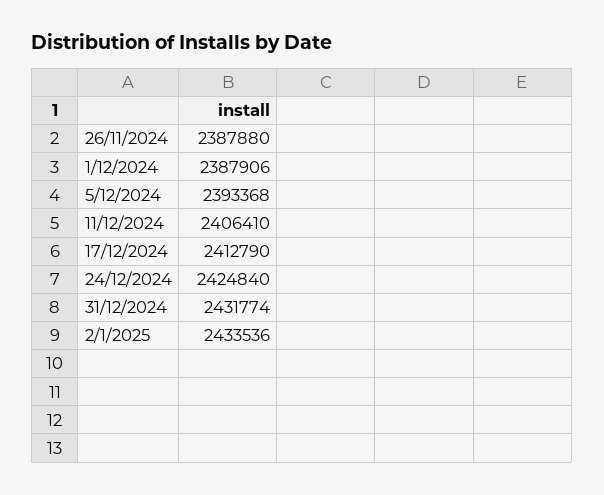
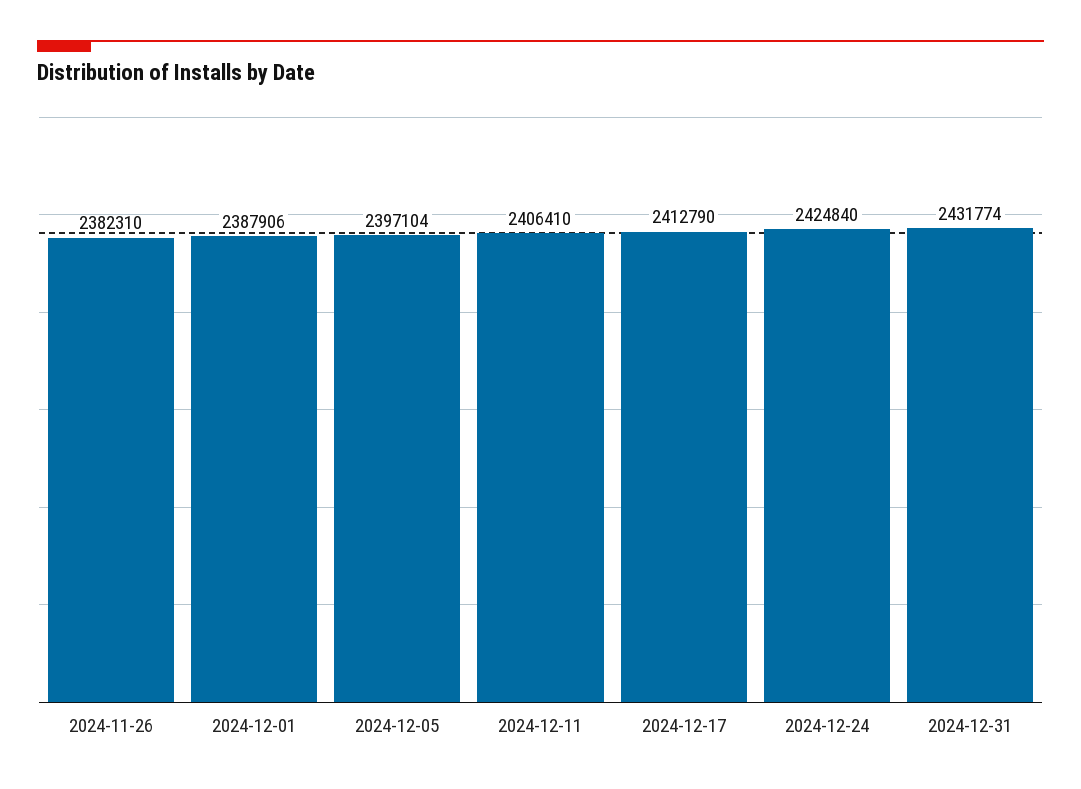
  {
-   "26/11/2024": 2387880,
+   "26/11/2024": 2382310,
    "1/12/2024": 2387906,
-   "5/12/2024": 2393368,
+   "5/12/2024": 2397104,
    "11/12/2024": 2406410,
    "17/12/2024": 2412790,
    "24/12/2024": 2424840,
-   "31/12/2024": 2431774,
+   "31/12/2024": 2431774
-   "2/1/2025": 2433536
  }

